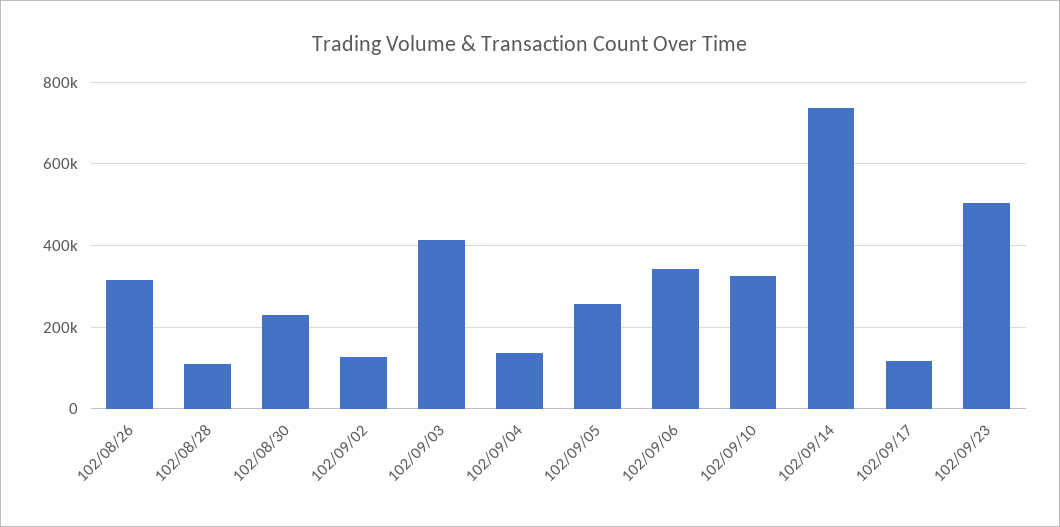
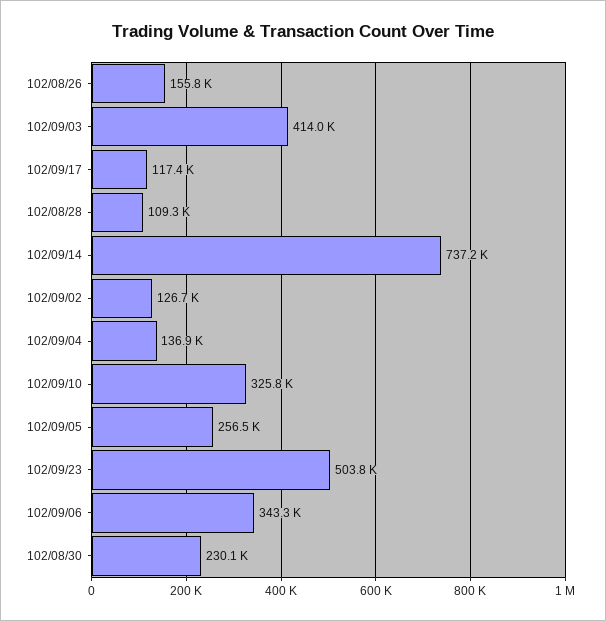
  {
-   "102/08/26": 320000,
+   "102/08/26": 155800,
    "102/08/28": 109300,
    "102/08/30": 230100,
    "102/09/02": 126700,
    "102/09/03": 414000,
    "102/09/04": 136900,
    "102/09/05": 256500,
    "102/09/06": 343300,
    "102/09/10": 325800,
    "102/09/14": 737200,
    "102/09/17": 117400,
    "102/09/23": 503800
  }

